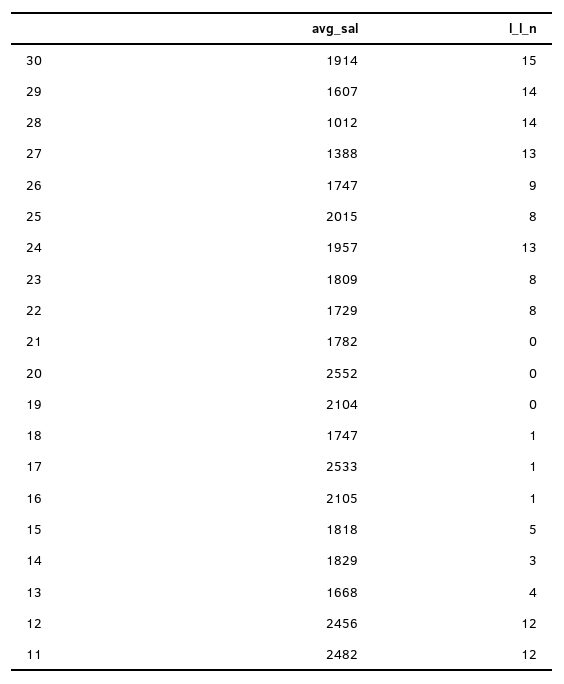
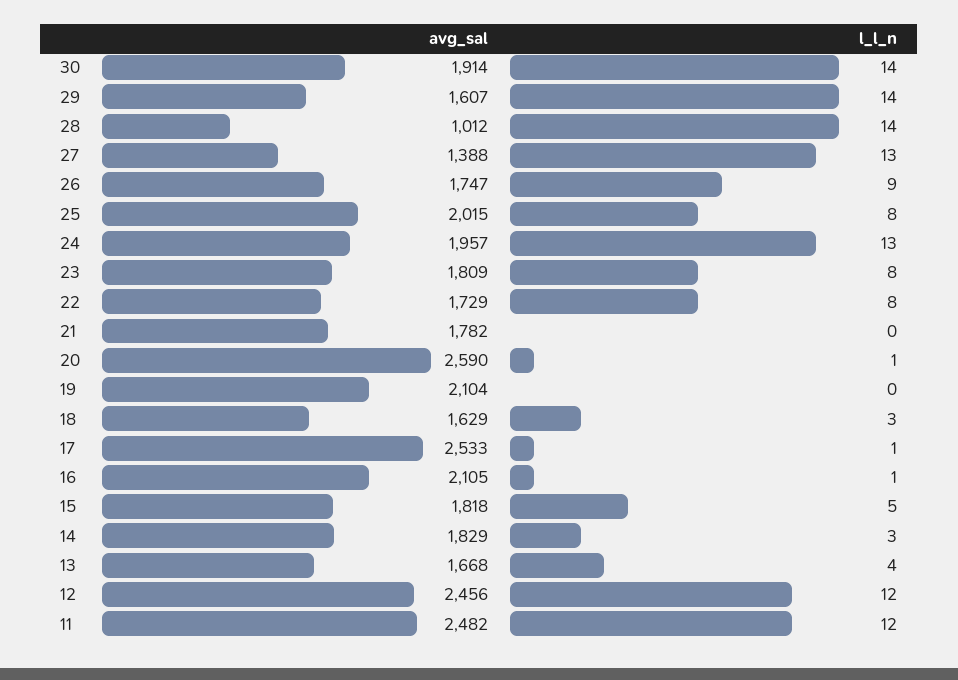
  {
    "avg_sal": {
      "30": 1914,
      "29": 1607,
      "28": 1012,
      "27": 1388,
      "26": 1747,
      "25": 2015,
      "24": 1957,
      "23": 1809,
      "22": 1729,
      "21": 1782,
-     "20": 2552,
+     "20": 2590,
      "19": 2104,
-     "18": 1747,
+     "18": 1629,
      "17": 2533,
      "16": 2105,
      "15": 1818,
      "14": 1829,
      "13": 1668,
      "12": 2456,
      "11": 2482
    },
    "l_l_n": {
-     "30": 15,
+     "30": 14,
      "29": 14,
      "28": 14,
      "27": 13,
      "26": 9,
      "25": 8,
      "24": 13,
      "23": 8,
      "22": 8,
      "21": 0,
-     "20": 0,
+     "20": 1,
      "19": 0,
-     "18": 1,
+     "18": 3,
      "17": 1,
      "16": 1,
      "15": 5,
      "14": 3,
      "13": 4,
      "12": 12,
      "11": 12
    }
  }

